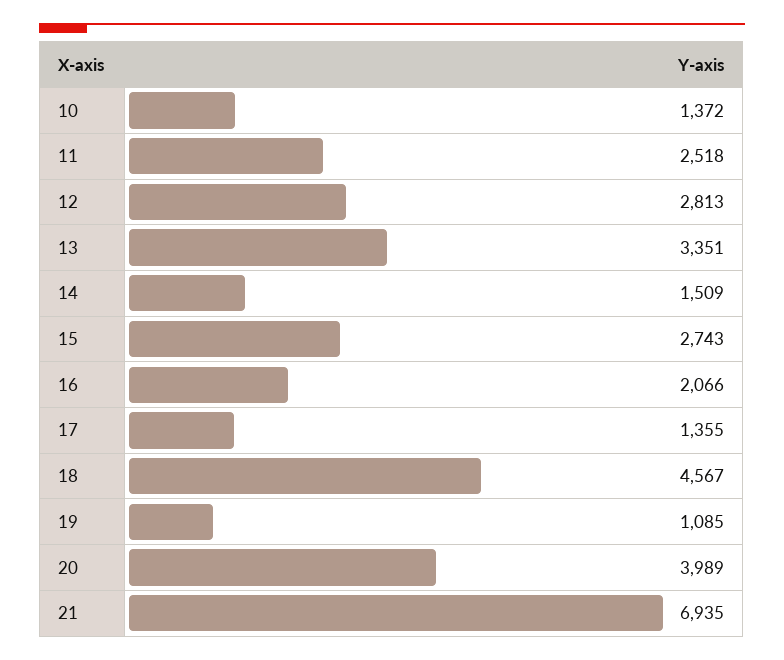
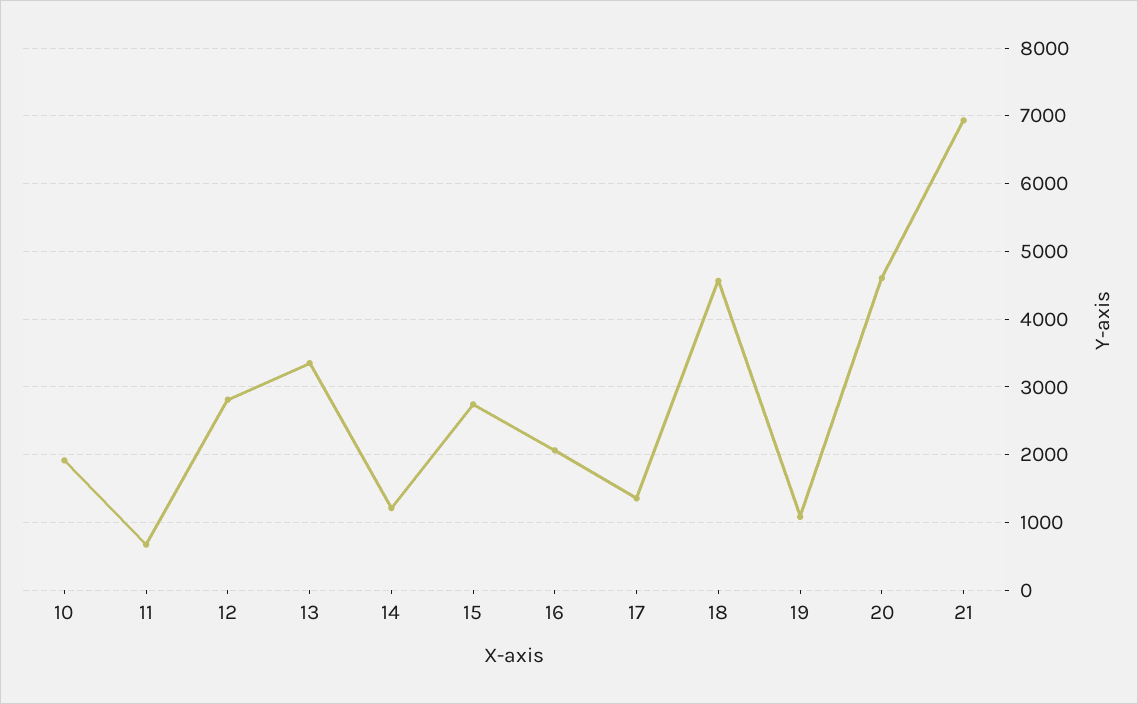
  {
-   "10": 1372,
+   "10": 1900,
-   "11": 2518,
+   "11": 700,
    "12": 2813,
    "13": 3351,
-   "14": 1509,
+   "14": 1200,
    "15": 2743,
    "16": 2066,
    "17": 1355,
    "18": 4567,
    "19": 1085,
-   "20": 3989,
+   "20": 4600,
    "21": 6935
  }

